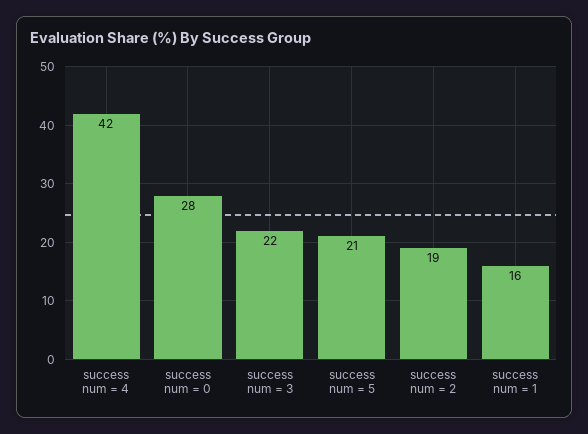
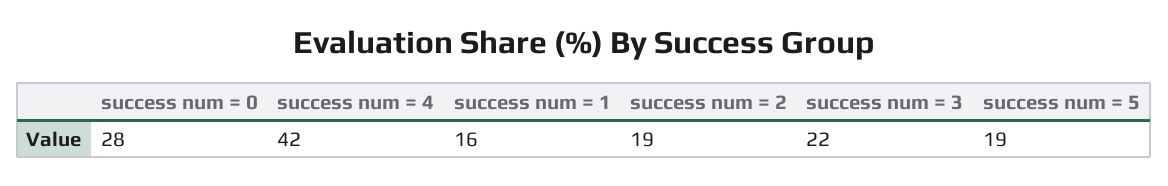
  {
    "success num = 4": 42,
    "success num = 0": 28,
    "success num = 3": 22,
-   "success num = 5": 21,
+   "success num = 5": 19,
    "success num = 2": 19,
    "success num = 1": 16
  }

